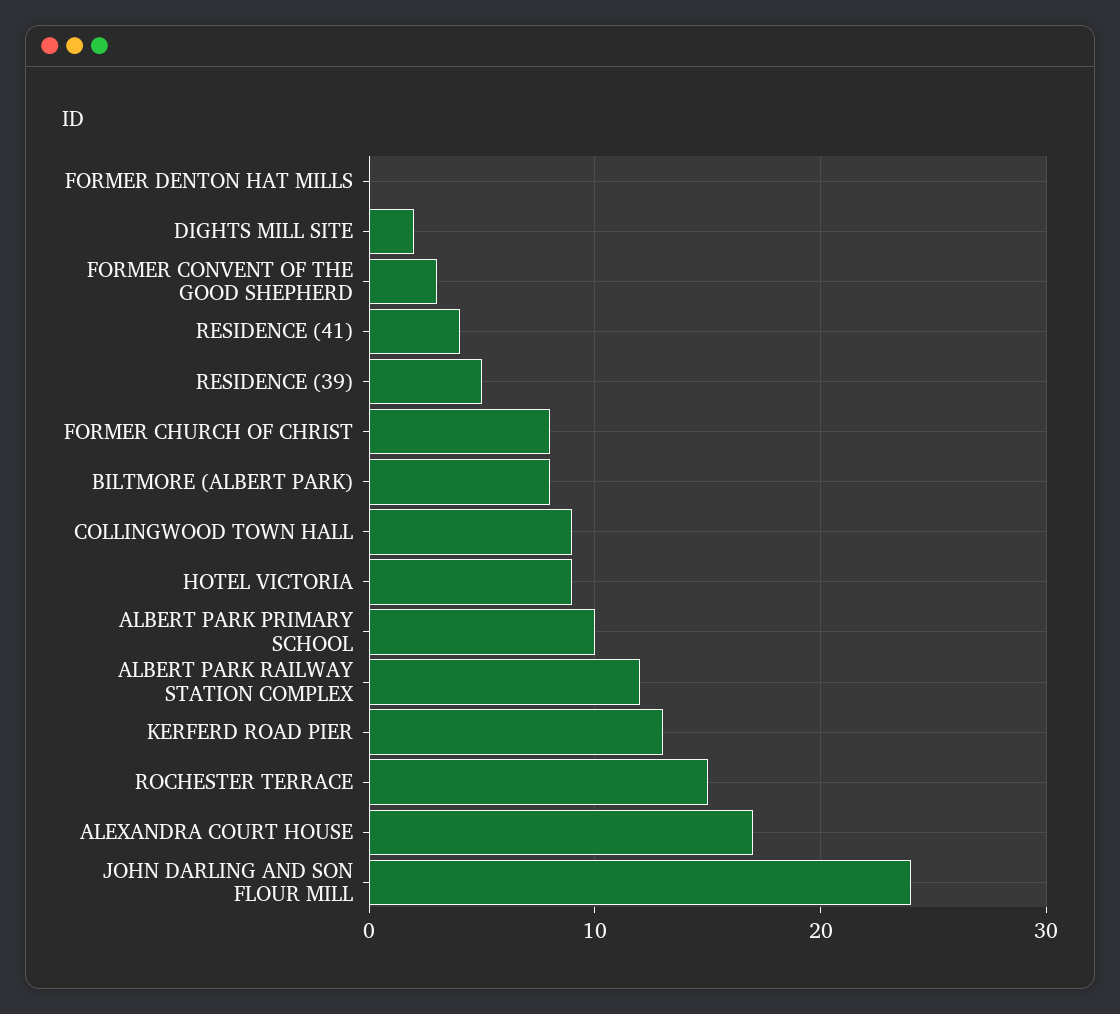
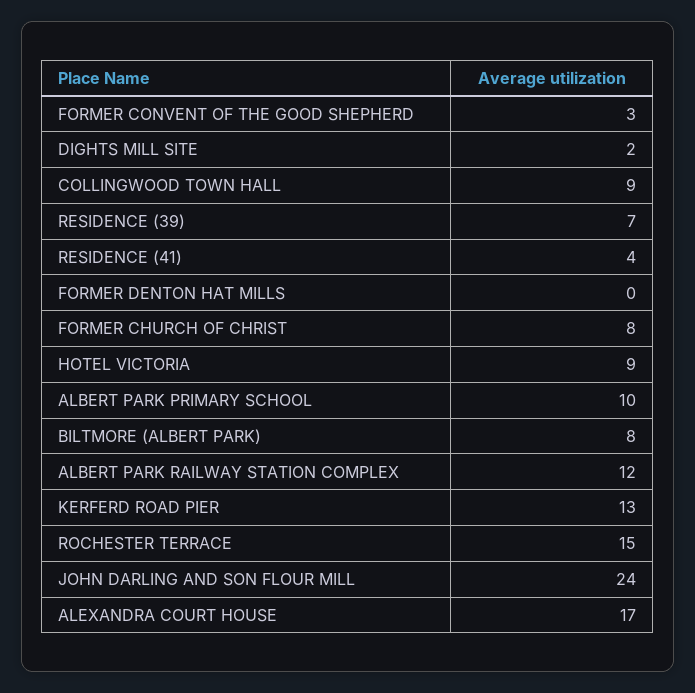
  {
    "FORMER DENTON HAT MILLS": 0,
    "DIGHTS MILL SITE": 2,
    "FORMER CONVENT OF THE GOOD SHEPHERD": 3,
    "RESIDENCE (41)": 4,
-   "RESIDENCE (39)": 5,
+   "RESIDENCE (39)": 7,
    "FORMER CHURCH OF CHRIST": 8,
    "BILTMORE (ALBERT PARK)": 8,
    "COLLINGWOOD TOWN HALL": 9,
    "HOTEL VICTORIA": 9,
    "ALBERT PARK PRIMARY SCHOOL": 10,
    "ALBERT PARK RAILWAY STATION COMPLEX": 12,
    "KERFERD ROAD PIER": 13,
    "ROCHESTER TERRACE": 15,
    "ALEXANDRA COURT HOUSE": 17,
    "JOHN DARLING AND SON FLOUR MILL": 24
  }

